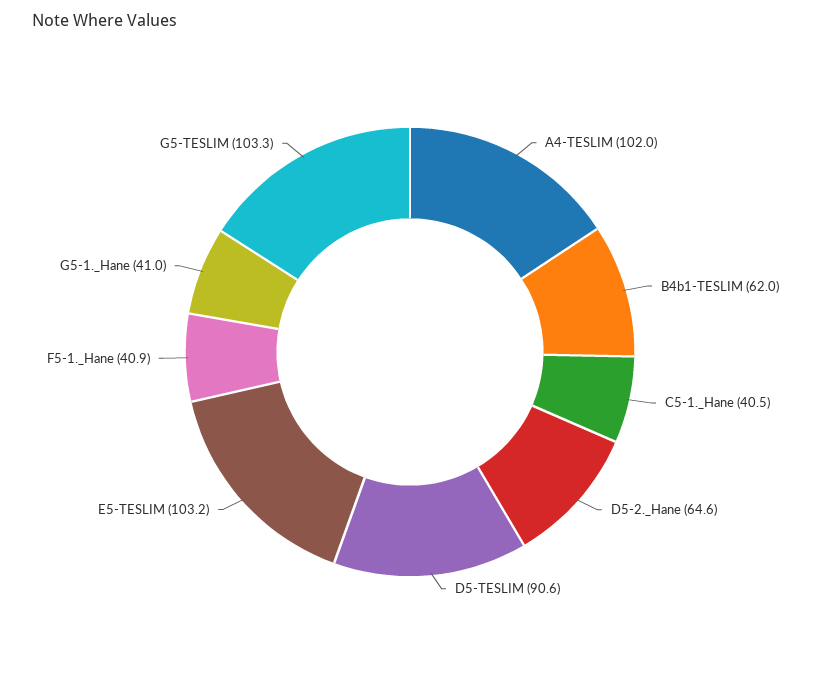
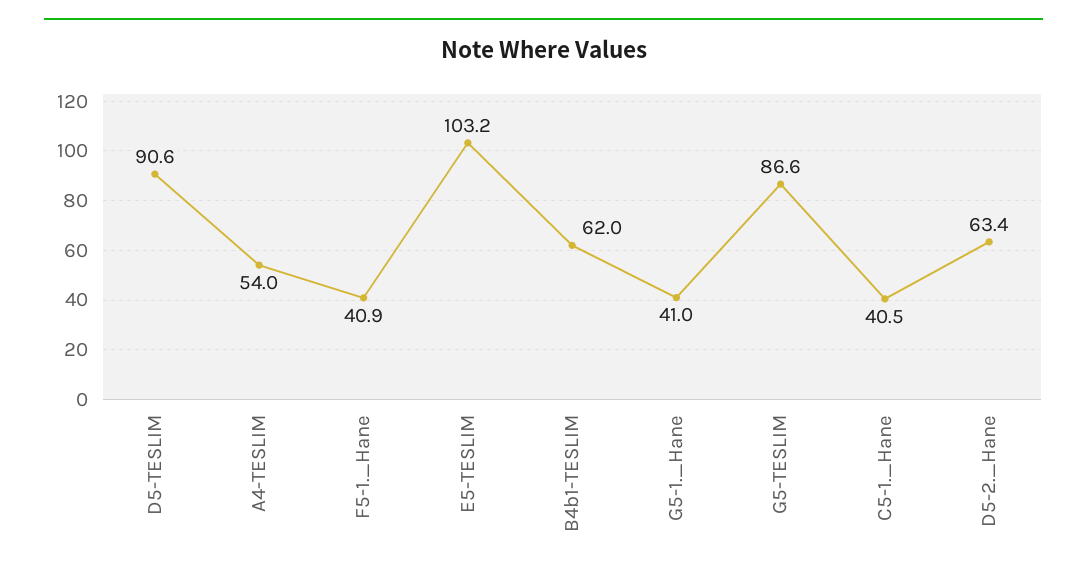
  {
-   "A4-TESLIM": 102,
+   "A4-TESLIM": 54,
    "B4b1-TESLIM": 62,
    "C5-1._Hane": 40.5,
-   "D5-2._Hane": 64.6,
+   "D5-2._Hane": 63.4,
    "D5-TESLIM": 90.6,
    "E5-TESLIM": 103.2,
    "F5-1._Hane": 40.9,
    "G5-1._Hane": 41,
-   "G5-TESLIM": 103.3
+   "G5-TESLIM": 86.6
  }

